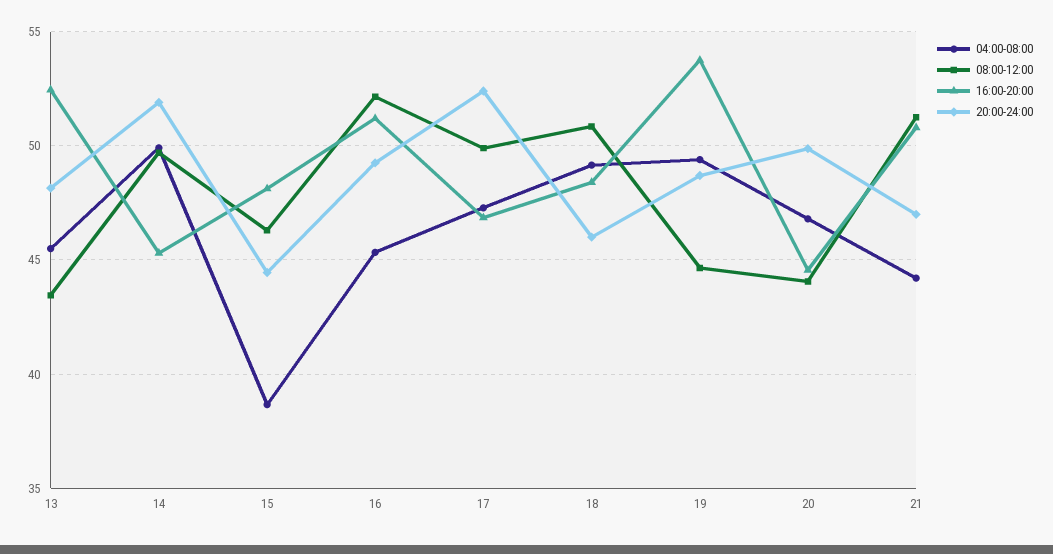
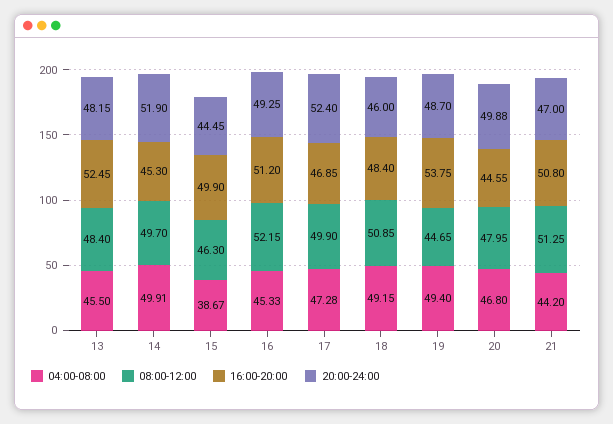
  {
    "04:00-08:00": {
      "13": 45.5,
      "14": 49.91,
      "15": 38.67,
      "16": 45.33,
      "17": 47.28,
      "18": 49.15,
      "19": 49.4,
      "20": 46.8,
      "21": 44.2
    },
    "08:00-12:00": {
-     "13": 43.5,
+     "13": 48.4,
      "14": 49.7,
      "15": 46.3,
      "16": 52.15,
      "17": 49.9,
      "18": 50.85,
      "19": 44.65,
-     "20": 44,
+     "20": 47.95,
      "21": 51.25
    },
    "16:00-20:00": {
      "13": 52.45,
      "14": 45.3,
-     "15": 48,
+     "15": 49.9,
      "16": 51.2,
      "17": 46.85,
      "18": 48.4,
      "19": 53.75,
      "20": 44.55,
      "21": 50.8
    },
    "20:00-24:00": {
      "13": 48.15,
      "14": 51.9,
      "15": 44.45,
      "16": 49.25,
      "17": 52.4,
      "18": 46,
      "19": 48.7,
      "20": 49.88,
      "21": 47
    }
  }

